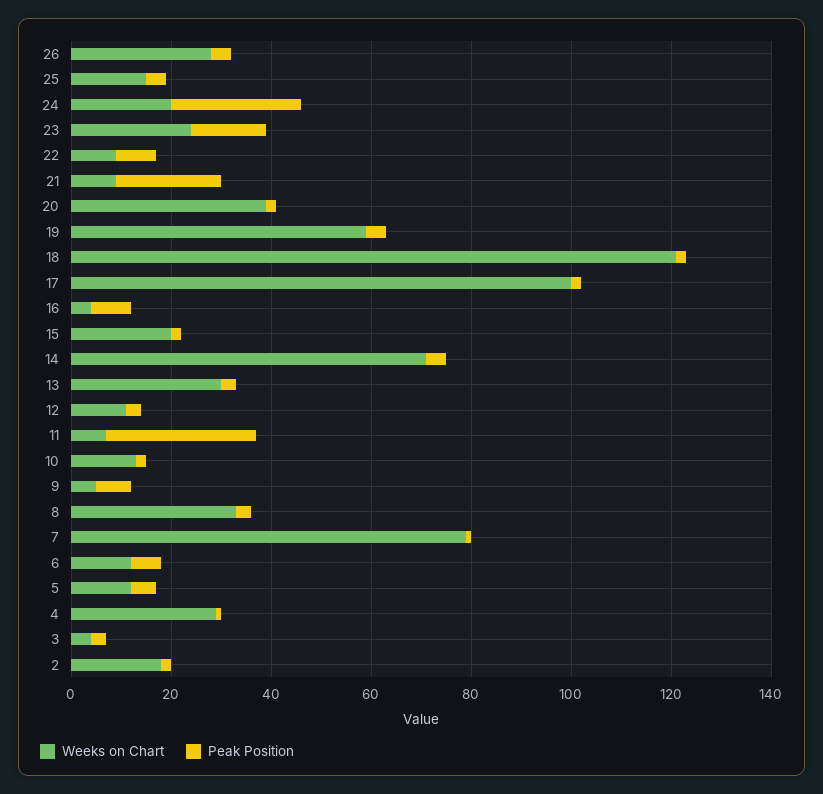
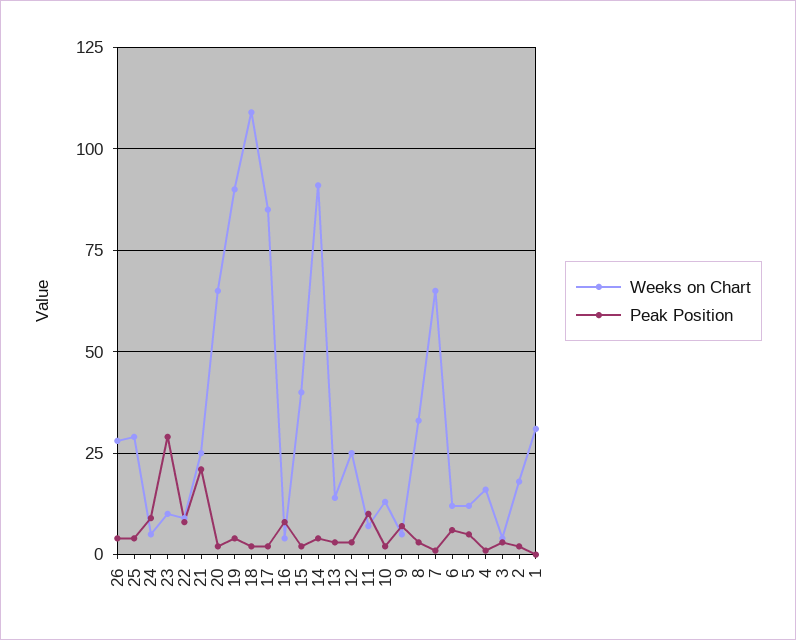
  {
    "Weeks on Chart": {
      "26": 30,
-     "25": 15,
+     "25": 30,
-     "24": 20,
+     "24": 5,
-     "23": 25,
+     "23": 10,
      "22": 10,
-     "21": 10,
+     "21": 25,
-     "20": 40,
+     "20": 65,
-     "19": 60,
+     "19": 90,
-     "18": 120,
+     "18": 110,
-     "17": 100,
+     "17": 85,
      "16": 5,
-     "15": 20,
+     "15": 40,
-     "14": 70,
+     "14": 90,
-     "13": 30,
+     "13": 15,
-     "12": 10,
+     "12": 25,
      "11": 5,
      "10": 15,
      "9": 5,
      "8": 35,
-     "7": 80,
+     "7": 65,
      "6": 10,
      "5": 10,
-     "4": 30,
+     "4": 15,
      "3": 5,
-     "2": 20
+     "2": 20,
+     "1": 30
    },
    "Peak Position": {
      "26": 5,
      "25": 5,
-     "24": 25,
+     "24": 10,
-     "23": 15,
+     "23": 30,
      "22": 10,
      "21": 20,
      "20": 0,
      "19": 5,
      "18": 0,
      "17": 0,
      "16": 10,
      "15": 0,
      "14": 5,
      "13": 5,
      "12": 5,
-     "11": 30,
+     "11": 10,
      "10": 0,
      "9": 5,
      "8": 5,
      "7": 0,
      "6": 5,
      "5": 5,
      "4": 0,
      "3": 5,
-     "2": 0
+     "2": 0,
+     "1": 0
    }
  }

